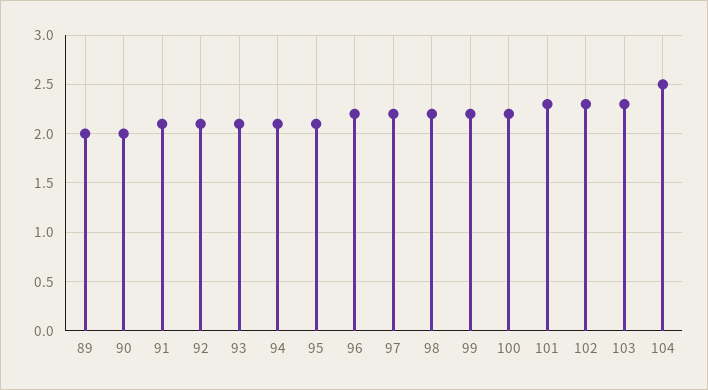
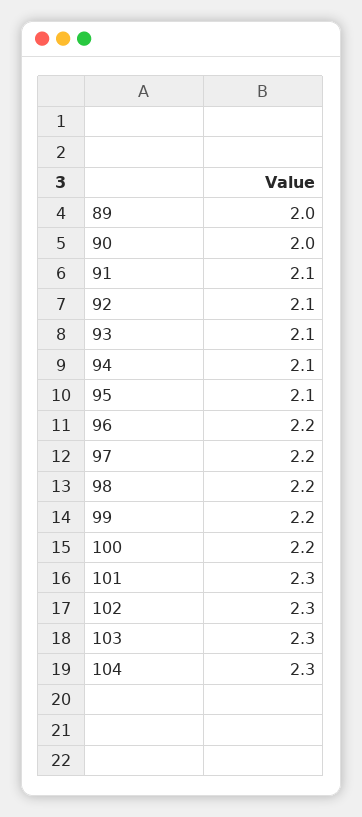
  {
    "89": 2,
    "90": 2,
    "91": 2.1,
    "92": 2.1,
    "93": 2.1,
    "94": 2.1,
    "95": 2.1,
    "96": 2.2,
    "97": 2.2,
    "98": 2.2,
    "99": 2.2,
    "100": 2.2,
    "101": 2.3,
    "102": 2.3,
    "103": 2.3,
-   "104": 2.5
+   "104": 2.3
  }

